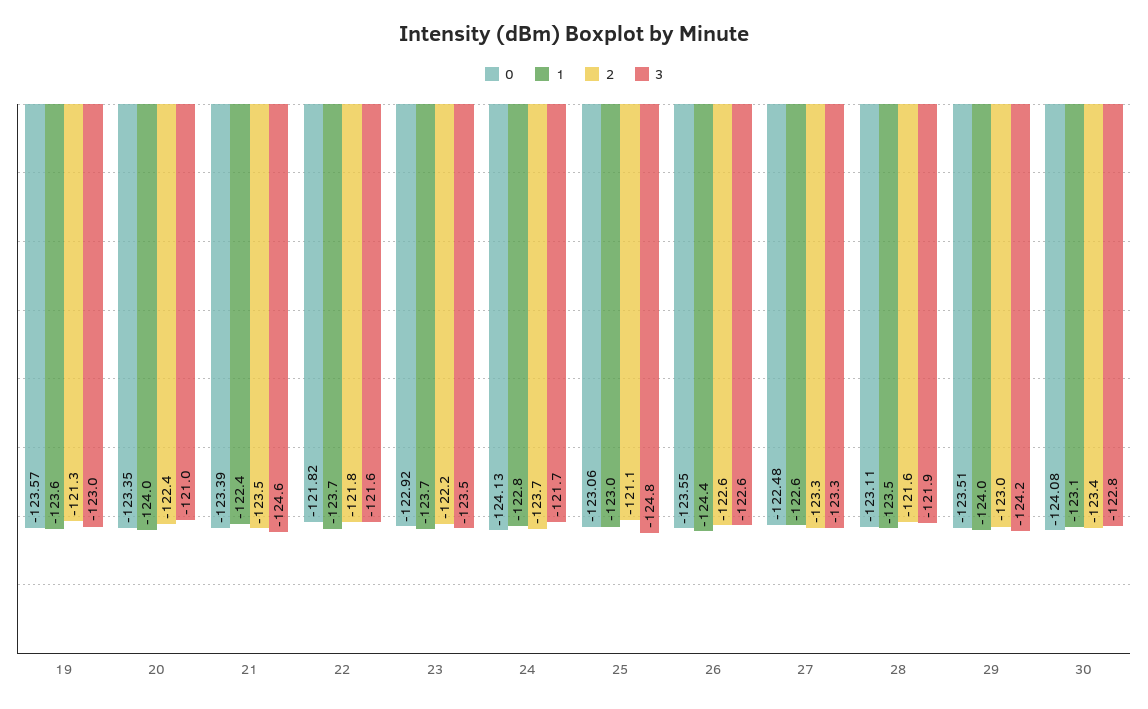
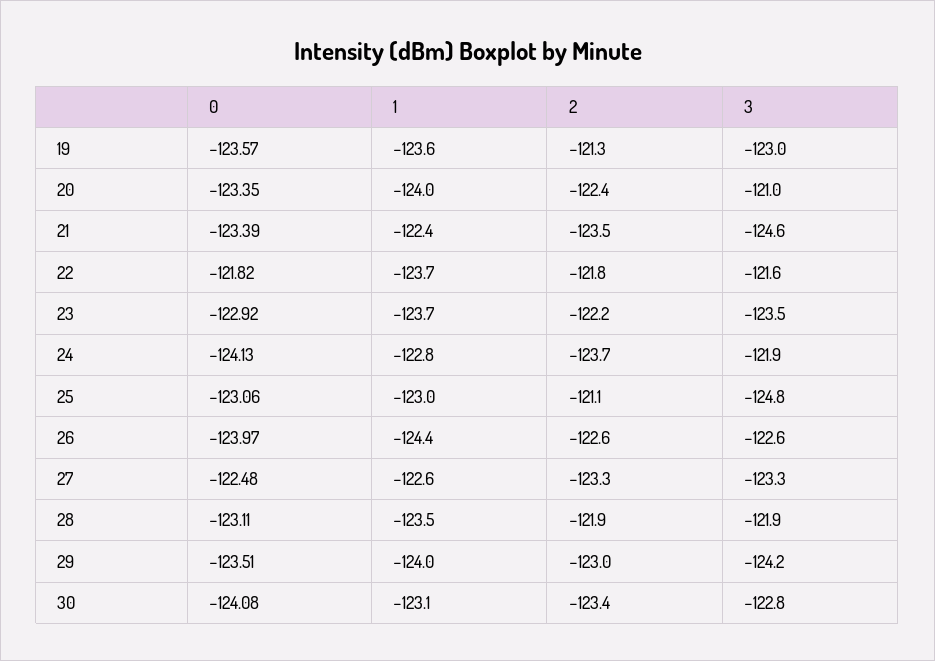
  {
    "0": {
      "19": -123.57,
      "20": -123.35,
      "21": -123.39,
      "22": -121.82,
      "23": -122.92,
      "24": -124.13,
      "25": -123.06,
-     "26": -123.55,
+     "26": -123.97,
      "27": -122.48,
      "28": -123.11,
      "29": -123.51,
      "30": -124.08
    },
    "1": {
      "19": -123.6,
      "20": -124,
      "21": -122.4,
      "22": -123.7,
      "23": -123.7,
      "24": -122.8,
      "25": -123,
      "26": -124.4,
      "27": -122.6,
      "28": -123.5,
      "29": -124,
      "30": -123.1
    },
    "2": {
      "19": -121.3,
      "20": -122.4,
      "21": -123.5,
      "22": -121.8,
      "23": -122.2,
      "24": -123.7,
      "25": -121.1,
      "26": -122.6,
      "27": -123.3,
-     "28": -121.6,
+     "28": -121.9,
      "29": -123,
      "30": -123.4
    },
    "3": {
      "19": -123,
      "20": -121,
      "21": -124.6,
      "22": -121.6,
      "23": -123.5,
-     "24": -121.7,
+     "24": -121.9,
      "25": -124.8,
      "26": -122.6,
      "27": -123.3,
      "28": -121.9,
      "29": -124.2,
      "30": -122.8
    }
  }

